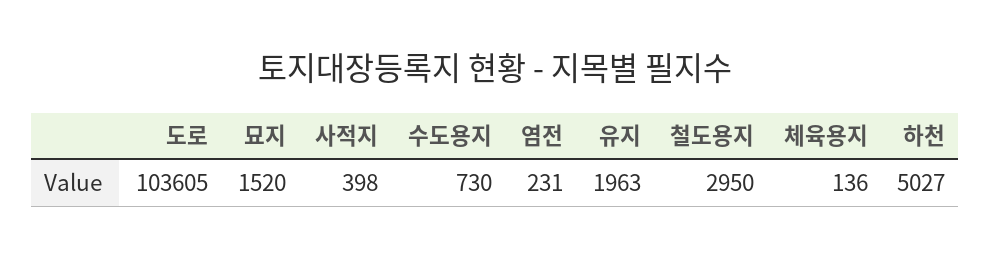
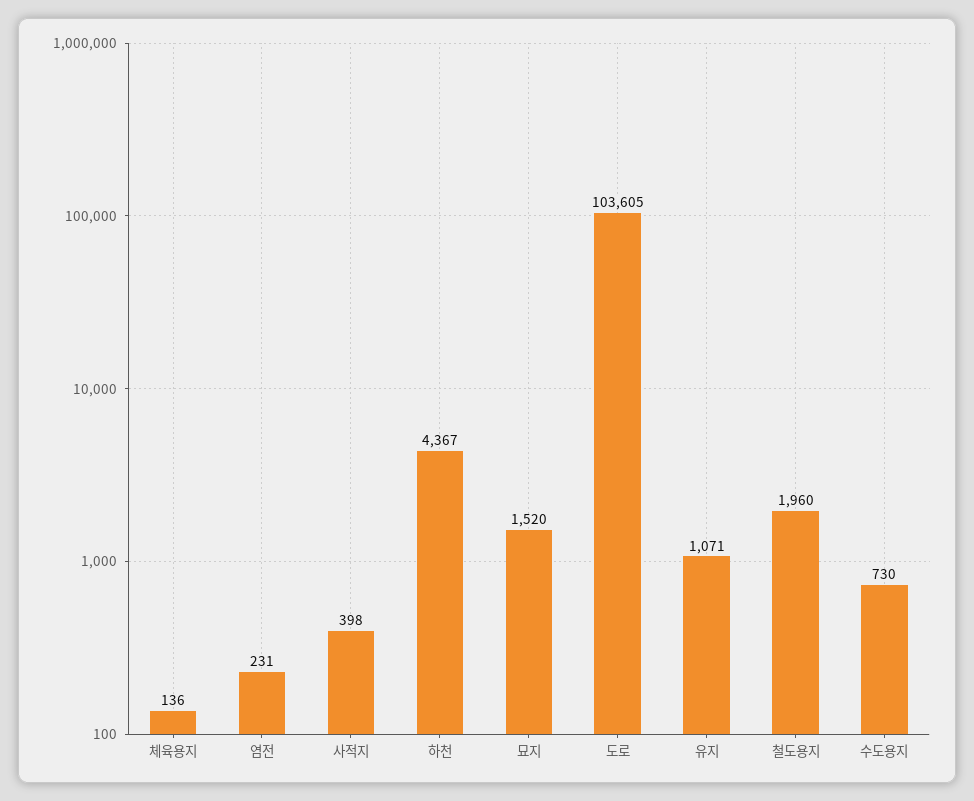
  {
    "도로": 103605,
    "묘지": 1520,
    "사적지": 398,
    "수도용지": 730,
    "염전": 231,
-   "유지": 1963,
+   "유지": 1071,
-   "철도용지": 2950,
+   "철도용지": 1960,
    "체육용지": 136,
-   "하천": 5027
+   "하천": 4367
  }

